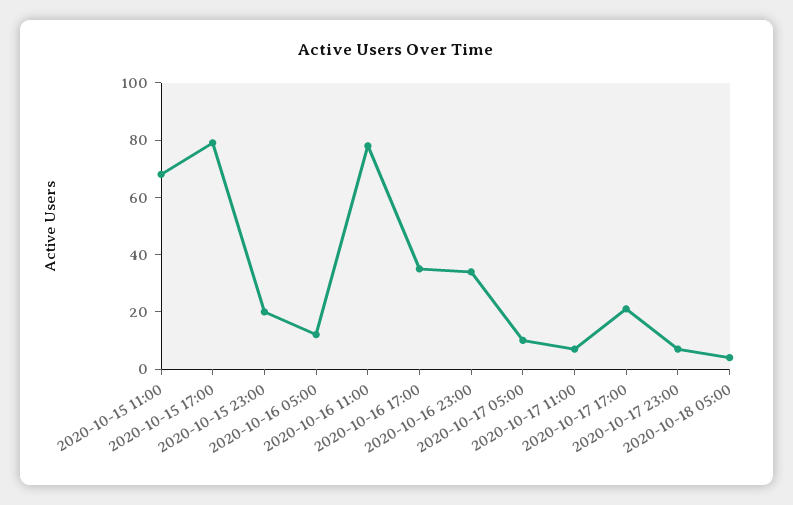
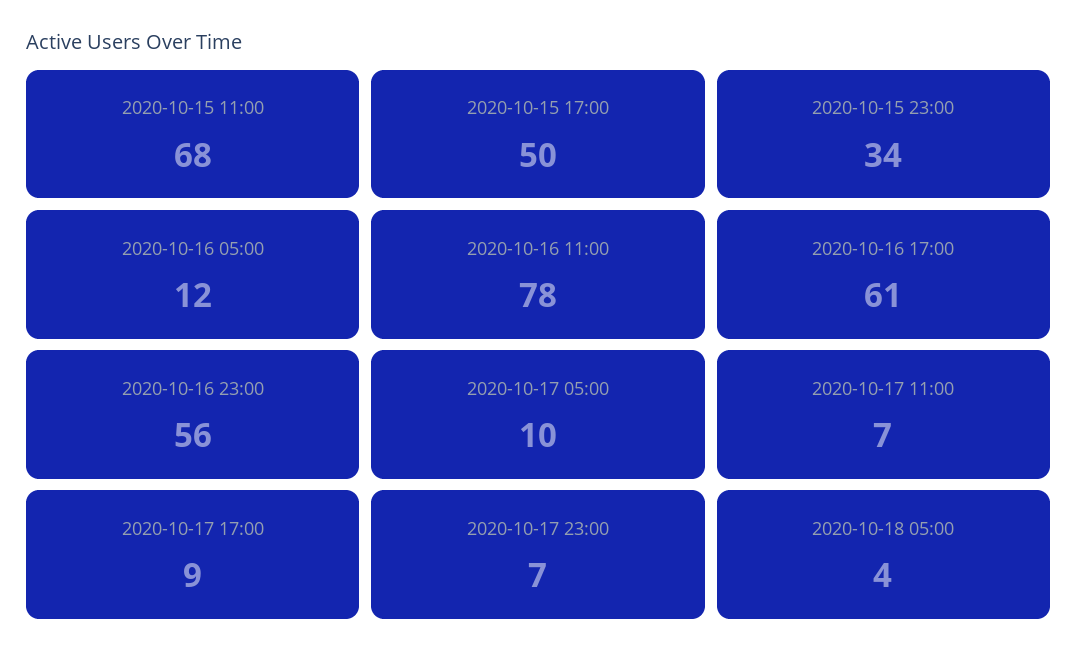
  {
    "2020-10-15 11:00": 68,
-   "2020-10-15 17:00": 80,
+   "2020-10-15 17:00": 50,
-   "2020-10-15 23:00": 20,
+   "2020-10-15 23:00": 34,
    "2020-10-16 05:00": 12,
    "2020-10-16 11:00": 78,
-   "2020-10-16 17:00": 35,
+   "2020-10-16 17:00": 61,
-   "2020-10-16 23:00": 35,
+   "2020-10-16 23:00": 56,
    "2020-10-17 05:00": 10,
    "2020-10-17 11:00": 7,
-   "2020-10-17 17:00": 20,
+   "2020-10-17 17:00": 9,
    "2020-10-17 23:00": 7,
    "2020-10-18 05:00": 4
  }

